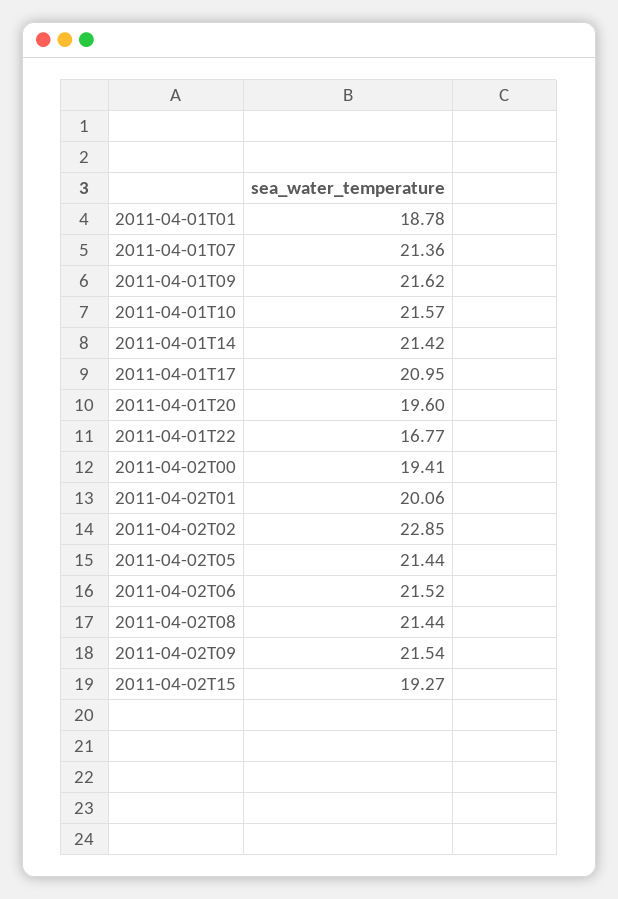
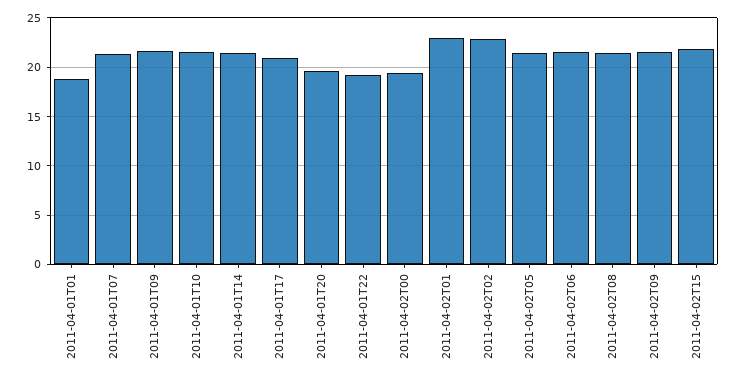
  {
    "2011-04-01T01": 18.78,
    "2011-04-01T07": 21.36,
    "2011-04-01T09": 21.62,
    "2011-04-01T10": 21.57,
    "2011-04-01T14": 21.42,
    "2011-04-01T17": 20.95,
    "2011-04-01T20": 19.6,
-   "2011-04-01T22": 16.77,
+   "2011-04-01T22": 19,
    "2011-04-02T00": 19.41,
-   "2011-04-02T01": 20.06,
+   "2011-04-02T01": 23,
    "2011-04-02T02": 22.85,
    "2011-04-02T05": 21.44,
    "2011-04-02T06": 21.52,
    "2011-04-02T08": 21.44,
    "2011-04-02T09": 21.54,
-   "2011-04-02T15": 19.27
+   "2011-04-02T15": 22
  }

